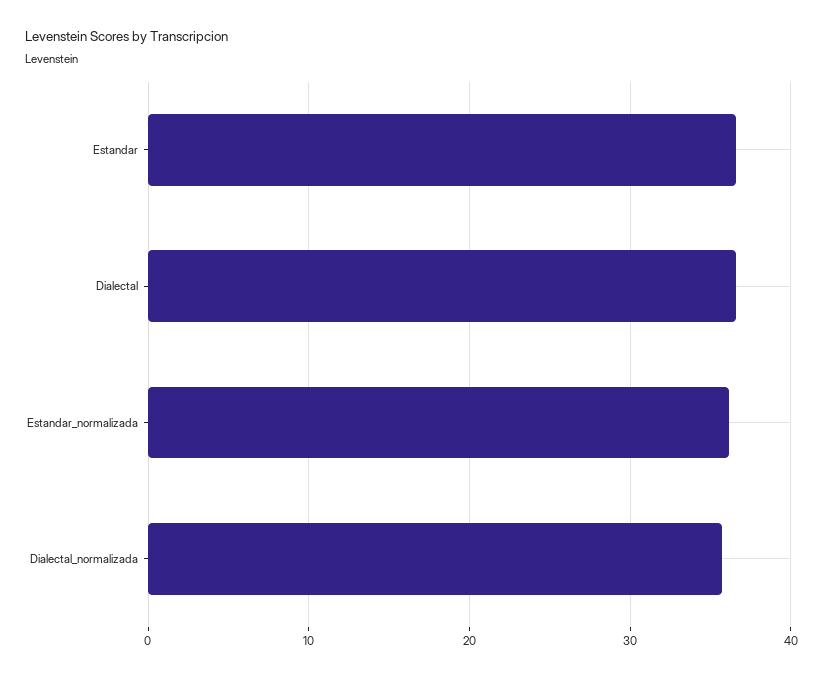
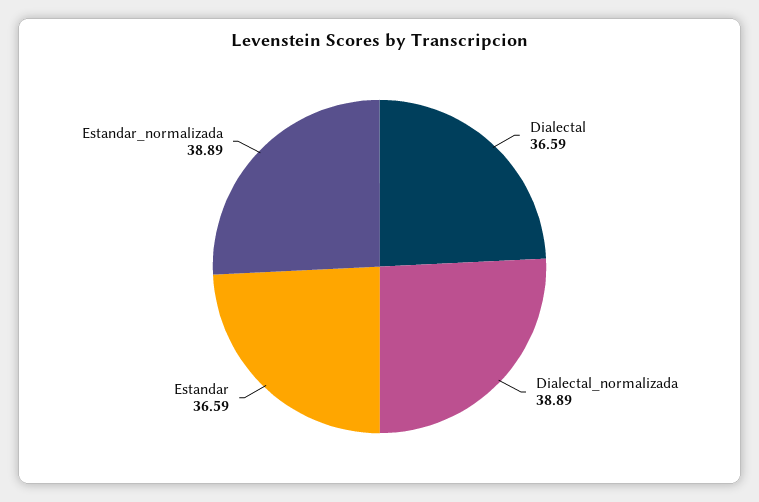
  {
    "Estandar": 36.59,
    "Dialectal": 36.59,
-   "Estandar_normalizada": 36,
+   "Estandar_normalizada": 38.89,
-   "Dialectal_normalizada": 36
+   "Dialectal_normalizada": 38.89
  }

